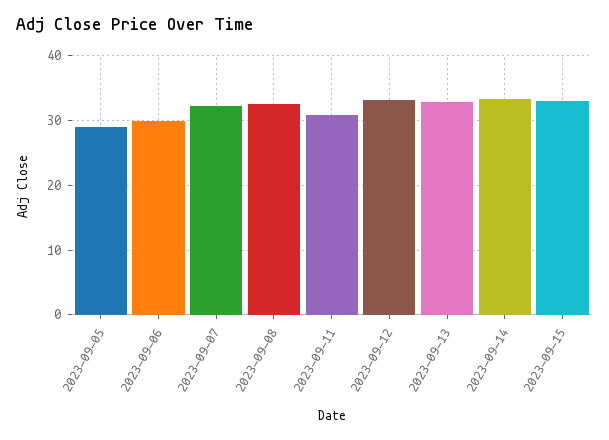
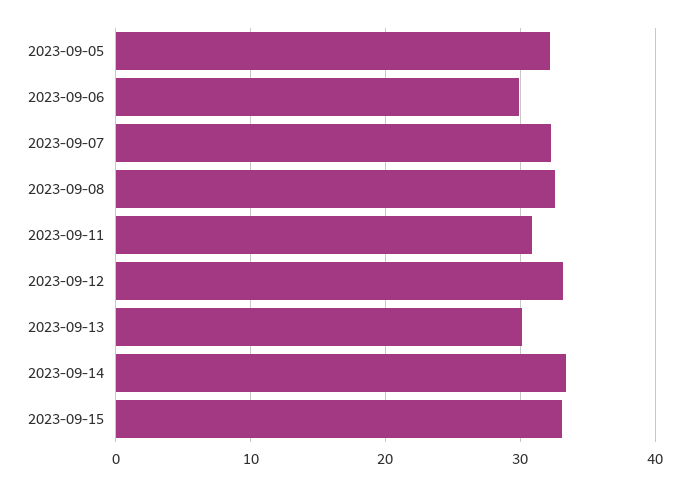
  {
-   "2023-09-05": 29,
+   "2023-09-05": 32,
    "2023-09-06": 30,
    "2023-09-07": 32,
    "2023-09-08": 33,
    "2023-09-11": 31,
    "2023-09-12": 33,
-   "2023-09-13": 33,
+   "2023-09-13": 30,
    "2023-09-14": 33,
    "2023-09-15": 33
  }

